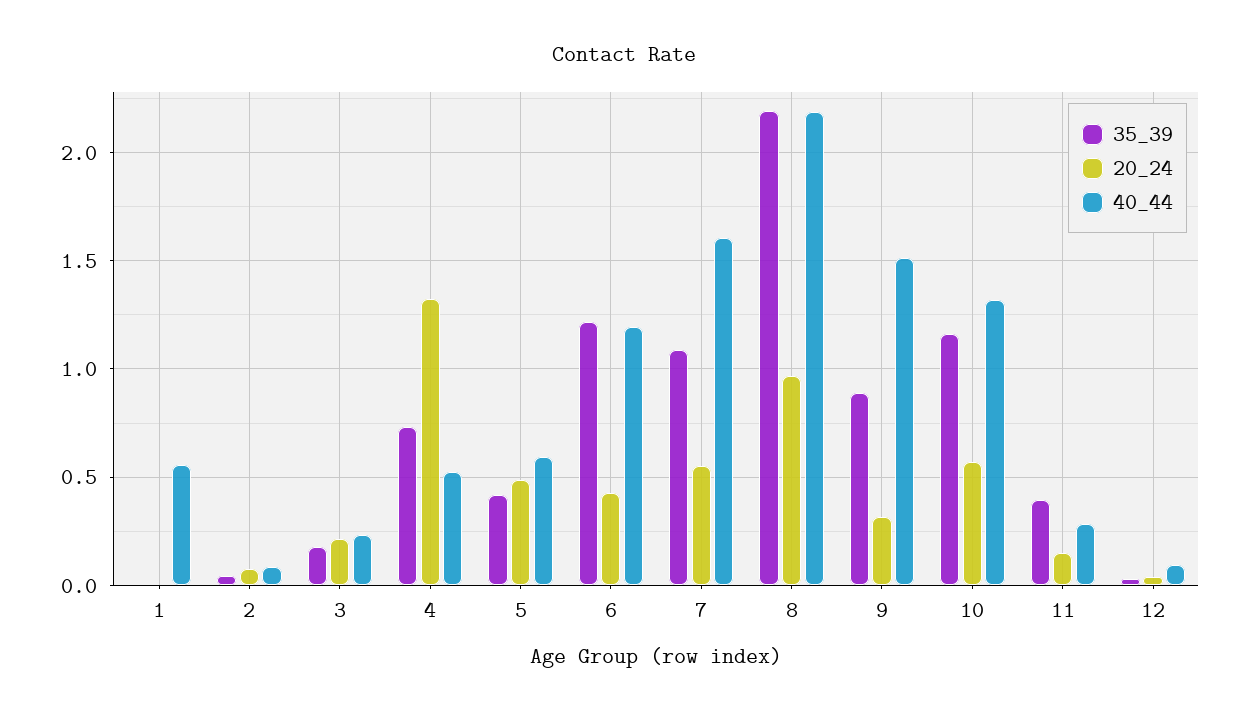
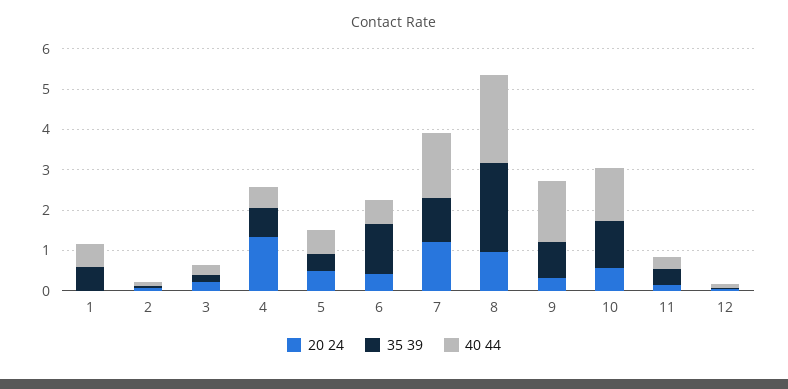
  {
    "35_39": {
-     "1": 0,
+     "1": 0.6,
      "2": 0.05,
      "3": 0.2,
      "4": 0.75,
      "5": 0.4,
      "6": 1.2,
      "7": 1.1,
      "8": 2.2,
      "9": 0.9,
      "10": 1.15,
      "11": 0.4,
      "12": 0.05
    },
    "20_24": {
      "1": 0,
      "2": 0.1,
      "3": 0.2,
      "4": 1.3,
      "5": 0.5,
      "6": 0.45,
-     "7": 0.55,
+     "7": 1.2,
      "8": 0.95,
      "9": 0.3,
      "10": 0.55,
      "11": 0.15,
      "12": 0.05
    },
    "40_44": {
      "1": 0.55,
      "2": 0.1,
      "3": 0.25,
      "4": 0.5,
      "5": 0.6,
-     "6": 1.2,
+     "6": 0.6,
      "7": 1.6,
      "8": 2.2,
      "9": 1.5,
      "10": 1.3,
      "11": 0.3,
      "12": 0.1
    }
  }

